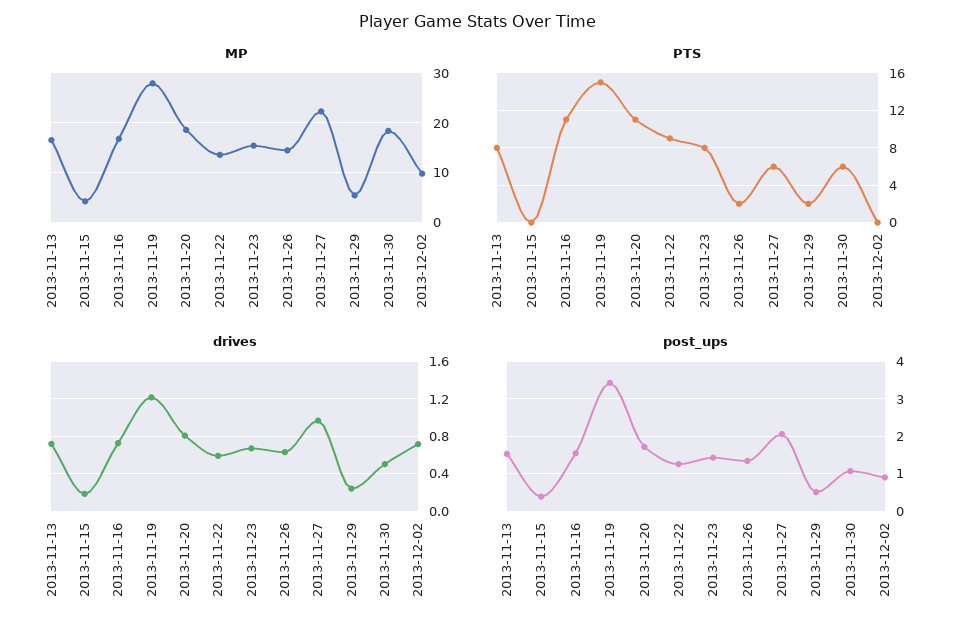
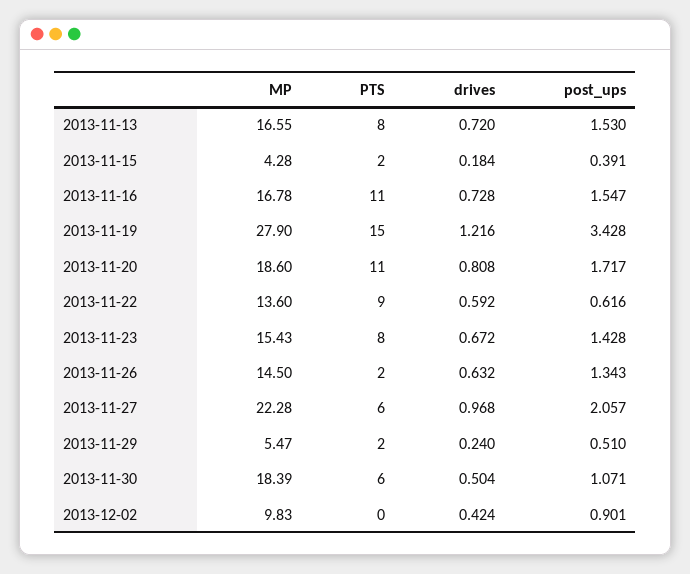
  {
    "MP": {
      "2013-11-13": 16.55,
      "2013-11-15": 4.28,
      "2013-11-16": 16.78,
      "2013-11-19": 27.9,
      "2013-11-20": 18.6,
      "2013-11-22": 13.6,
      "2013-11-23": 15.43,
      "2013-11-26": 14.5,
      "2013-11-27": 22.28,
      "2013-11-29": 5.47,
      "2013-11-30": 18.39,
      "2013-12-02": 9.83
    },
    "PTS": {
      "2013-11-13": 8,
-     "2013-11-15": 0,
+     "2013-11-15": 2,
      "2013-11-16": 11,
      "2013-11-19": 15,
      "2013-11-20": 11,
      "2013-11-22": 9,
      "2013-11-23": 8,
      "2013-11-26": 2,
      "2013-11-27": 6,
      "2013-11-29": 2,
      "2013-11-30": 6,
      "2013-12-02": 0
    },
    "drives": {
      "2013-11-13": 0.72,
      "2013-11-15": 0.184,
      "2013-11-16": 0.728,
      "2013-11-19": 1.216,
      "2013-11-20": 0.808,
      "2013-11-22": 0.592,
      "2013-11-23": 0.672,
      "2013-11-26": 0.632,
      "2013-11-27": 0.968,
      "2013-11-29": 0.24,
      "2013-11-30": 0.504,
-     "2013-12-02": 0.7
+     "2013-12-02": 0.424
    },
    "post_ups": {
      "2013-11-13": 1.53,
      "2013-11-15": 0.391,
      "2013-11-16": 1.547,
      "2013-11-19": 3.428,
      "2013-11-20": 1.717,
-     "2013-11-22": 1.2,
+     "2013-11-22": 0.616,
      "2013-11-23": 1.428,
      "2013-11-26": 1.343,
      "2013-11-27": 2.057,
      "2013-11-29": 0.51,
      "2013-11-30": 1.071,
      "2013-12-02": 0.901
    }
  }

